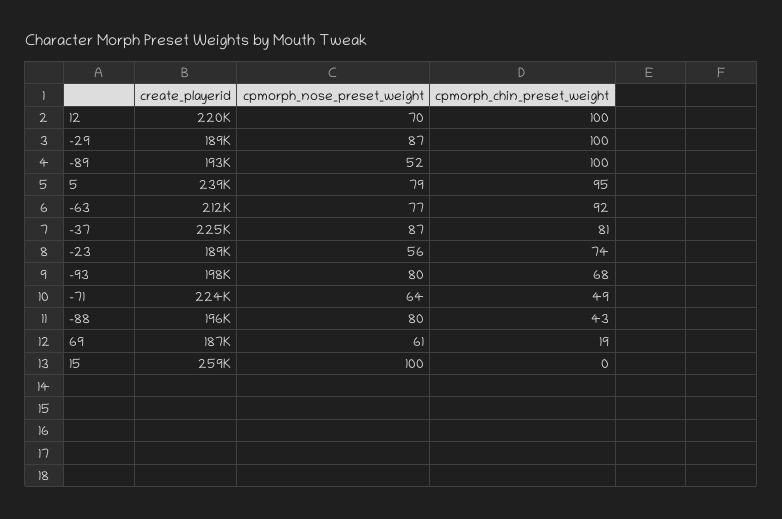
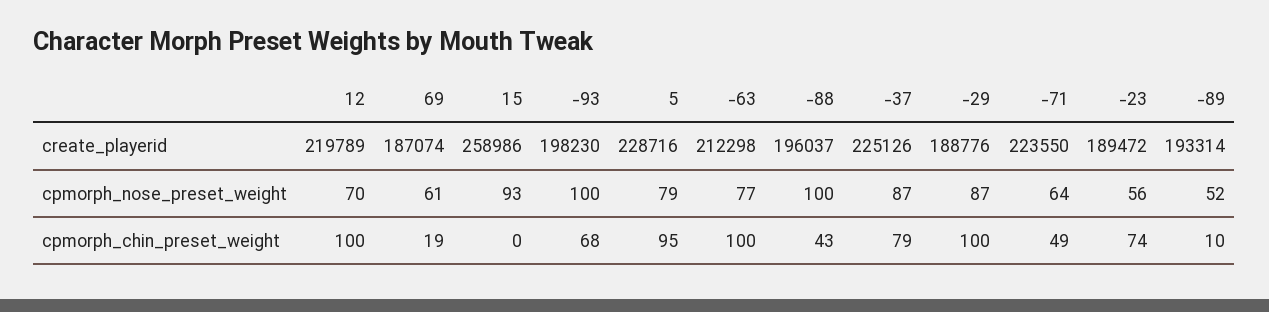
  {
    "create_playerid": {
      "12": 219789,
      "-29": 188776,
      "-89": 193314,
-     "5": 239000,
+     "5": 228716,
      "-63": 212298,
      "-37": 225126,
      "-23": 189472,
      "-93": 198230,
      "-71": 223550,
      "-88": 196037,
      "69": 187074,
      "15": 258986
    },
    "cpmorph_nose_preset_weight": {
      "12": 70,
      "-29": 87,
      "-89": 52,
      "5": 79,
      "-63": 77,
      "-37": 87,
      "-23": 56,
-     "-93": 80,
+     "-93": 100,
      "-71": 64,
-     "-88": 80,
+     "-88": 100,
      "69": 61,
-     "15": 100
+     "15": 93
    },
    "cpmorph_chin_preset_weight": {
      "12": 100,
      "-29": 100,
-     "-89": 100,
+     "-89": 10,
      "5": 95,
-     "-63": 92,
+     "-63": 100,
-     "-37": 81,
+     "-37": 79,
      "-23": 74,
      "-93": 68,
      "-71": 49,
      "-88": 43,
      "69": 19,
      "15": 0
    }
  }

